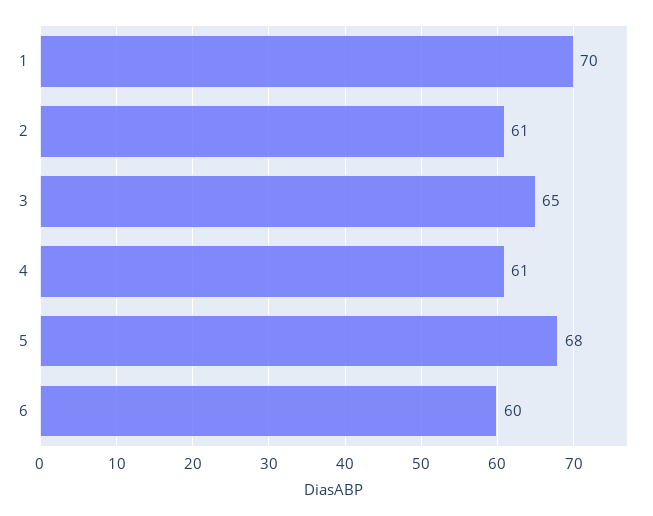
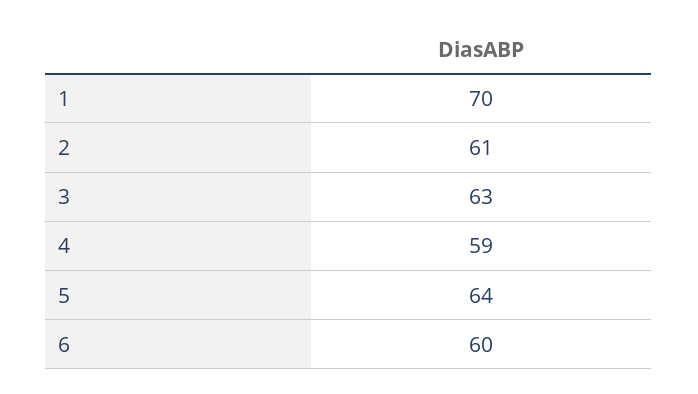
  {
    "1": 70,
    "2": 61,
-   "3": 65,
+   "3": 63,
-   "4": 61,
+   "4": 59,
-   "5": 68,
+   "5": 64,
    "6": 60
  }

